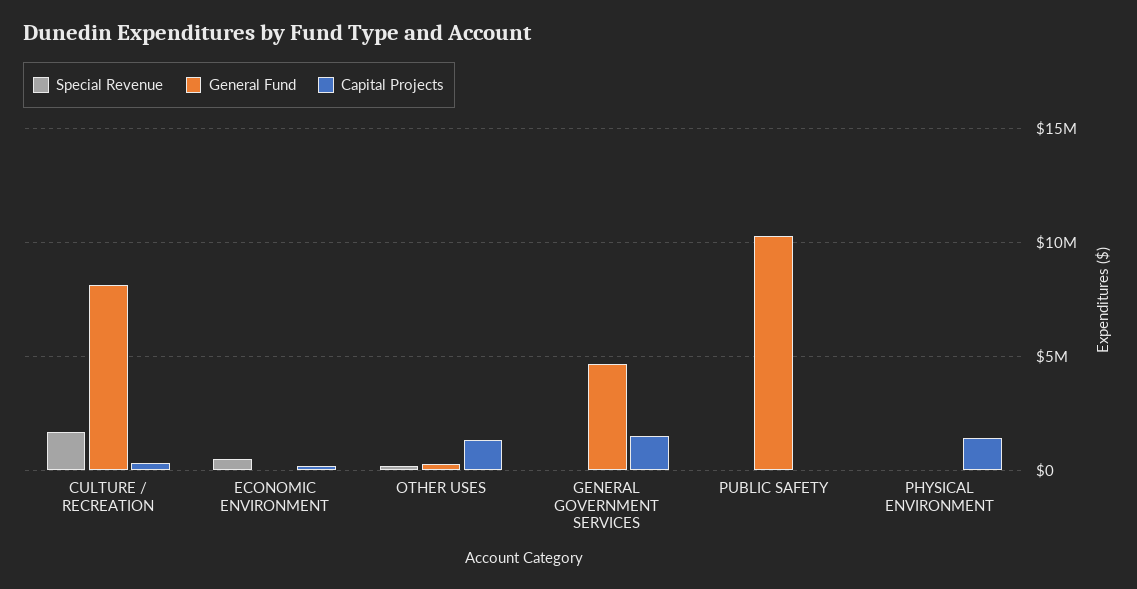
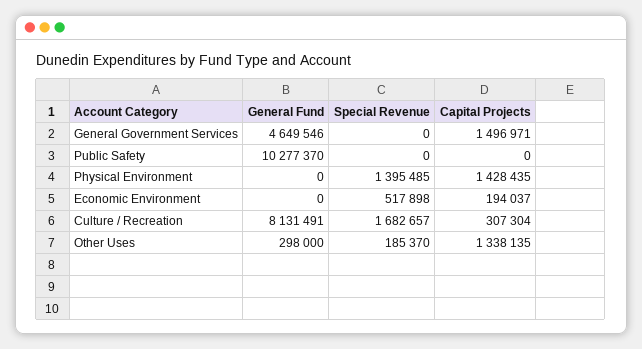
  {
    "Special Revenue": {
      "CULTURE / RECREATION": 1682657,
      "ECONOMIC ENVIRONMENT": 517898,
      "OTHER USES": 185370,
      "GENERAL GOVERNMENT SERVICES": 0,
      "PUBLIC SAFETY": 0,
-     "PHYSICAL ENVIRONMENT": 0
+     "PHYSICAL ENVIRONMENT": 1395485
    },
    "General Fund": {
      "CULTURE / RECREATION": 8131491,
      "ECONOMIC ENVIRONMENT": 0,
      "OTHER USES": 298000,
      "GENERAL GOVERNMENT SERVICES": 4649546,
      "PUBLIC SAFETY": 10277370,
      "PHYSICAL ENVIRONMENT": 0
    },
    "Capital Projects": {
      "CULTURE / RECREATION": 307304,
      "ECONOMIC ENVIRONMENT": 194037,
      "OTHER USES": 1338135,
      "GENERAL GOVERNMENT SERVICES": 1496971,
      "PUBLIC SAFETY": 0,
      "PHYSICAL ENVIRONMENT": 1428435
    }
  }

